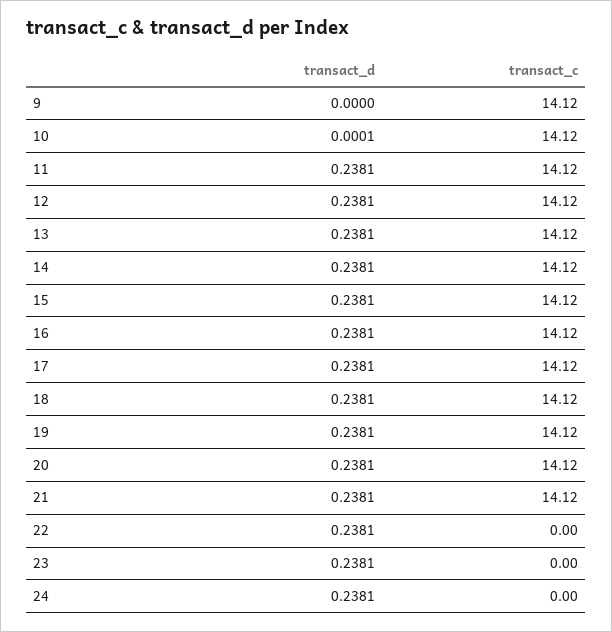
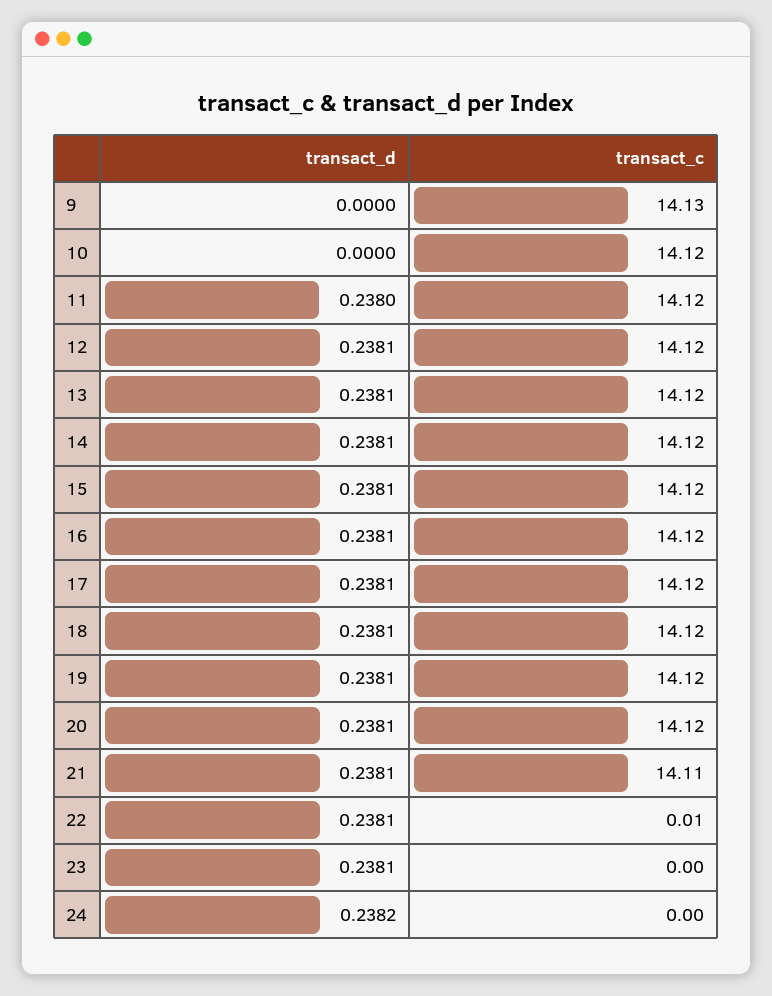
  {
    "transact_d": {
      "9": 0,
-     "10": 0.0001,
+     "10": 0,
-     "11": 0.2381,
+     "11": 0.238,
      "12": 0.2381,
      "13": 0.2381,
      "14": 0.2381,
      "15": 0.2381,
      "16": 0.2381,
      "17": 0.2381,
      "18": 0.2381,
      "19": 0.2381,
      "20": 0.2381,
      "21": 0.2381,
      "22": 0.2381,
      "23": 0.2381,
-     "24": 0.2381
+     "24": 0.2382
    },
    "transact_c": {
-     "9": 14.12,
+     "9": 14.13,
      "10": 14.12,
      "11": 14.12,
      "12": 14.12,
      "13": 14.12,
      "14": 14.12,
      "15": 14.12,
      "16": 14.12,
      "17": 14.12,
      "18": 14.12,
      "19": 14.12,
      "20": 14.12,
-     "21": 14.12,
+     "21": 14.11,
-     "22": 0,
+     "22": 0.01,
      "23": 0,
      "24": 0
    }
  }

